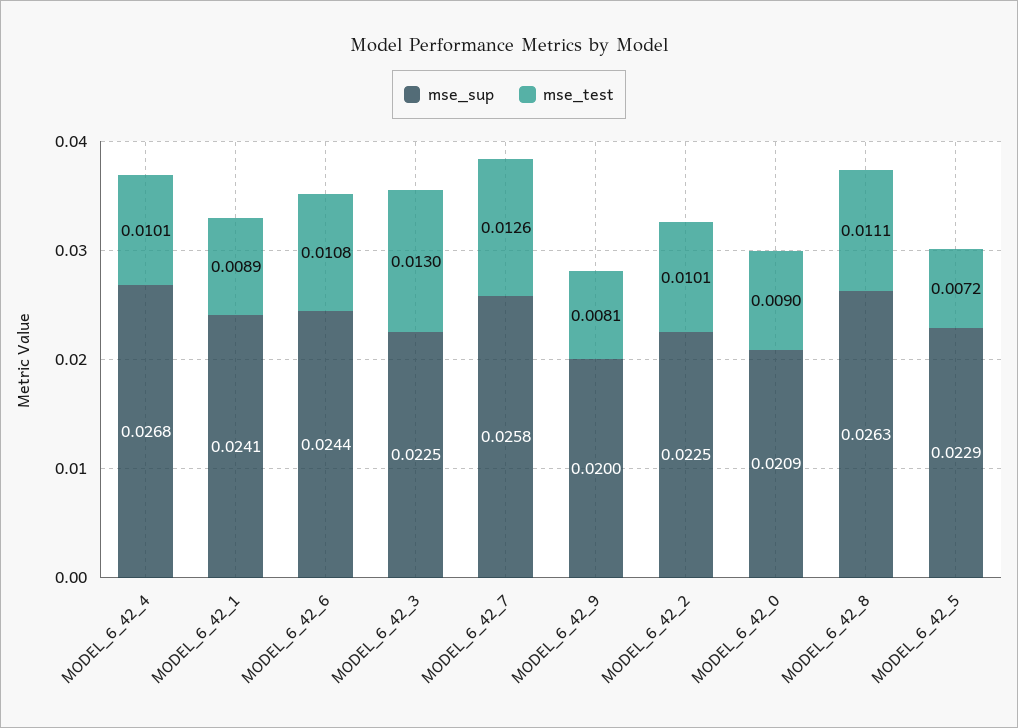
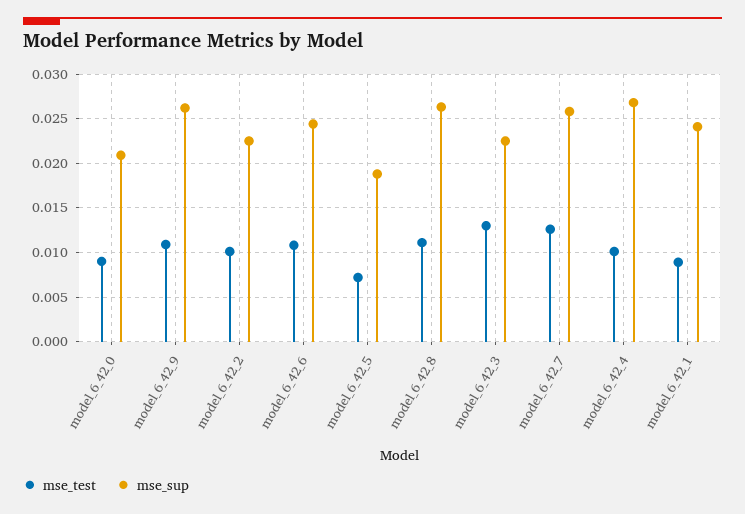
  {
    "mse_sup": {
      "MODEL_6_42_4": 0.0268,
      "MODEL_6_42_1": 0.0241,
      "MODEL_6_42_6": 0.0244,
      "MODEL_6_42_3": 0.0225,
      "MODEL_6_42_7": 0.0258,
-     "MODEL_6_42_9": 0.02,
+     "MODEL_6_42_9": 0.026,
      "MODEL_6_42_2": 0.0225,
      "MODEL_6_42_0": 0.0209,
      "MODEL_6_42_8": 0.0263,
-     "MODEL_6_42_5": 0.0229
+     "MODEL_6_42_5": 0.019
    },
    "mse_test": {
      "MODEL_6_42_4": 0.0101,
      "MODEL_6_42_1": 0.0089,
      "MODEL_6_42_6": 0.0108,
      "MODEL_6_42_3": 0.013,
      "MODEL_6_42_7": 0.0126,
-     "MODEL_6_42_9": 0.0081,
+     "MODEL_6_42_9": 0.011,
      "MODEL_6_42_2": 0.0101,
      "MODEL_6_42_0": 0.009,
      "MODEL_6_42_8": 0.0111,
      "MODEL_6_42_5": 0.0072
    }
  }

